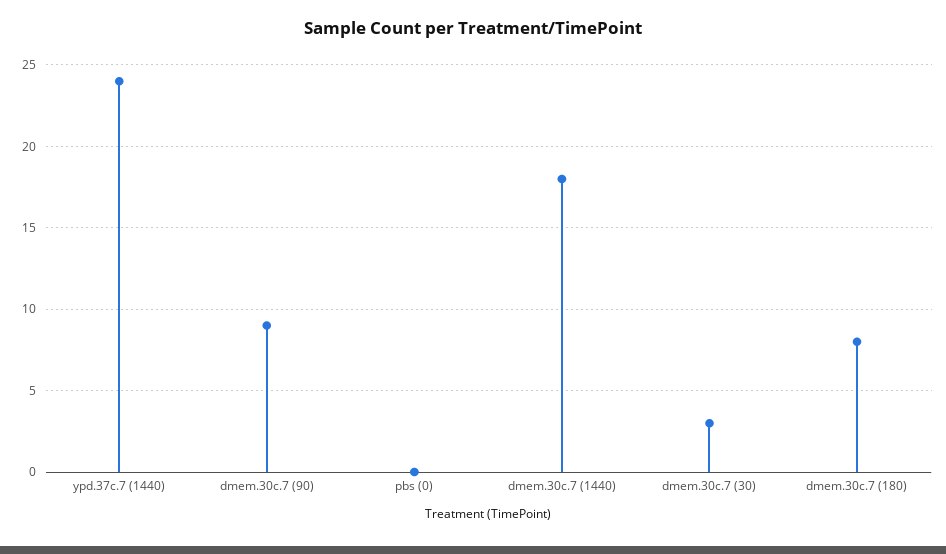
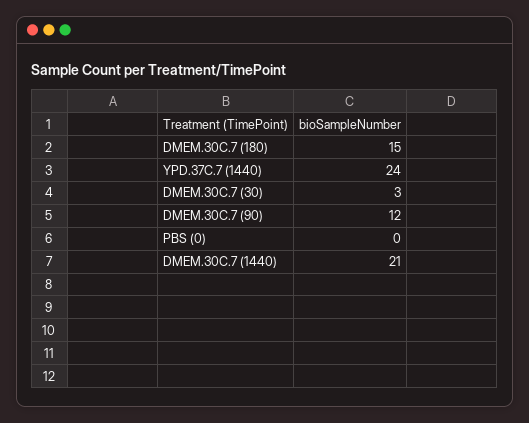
  {
    "ypd.37c.7 (1440)": 24,
-   "dmem.30c.7 (90)": 9,
+   "dmem.30c.7 (90)": 12,
    "pbs (0)": 0,
-   "dmem.30c.7 (1440)": 18,
+   "dmem.30c.7 (1440)": 21,
    "dmem.30c.7 (30)": 3,
-   "dmem.30c.7 (180)": 8
+   "dmem.30c.7 (180)": 15
  }

